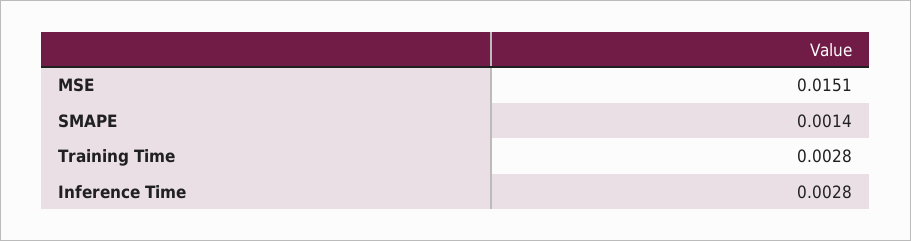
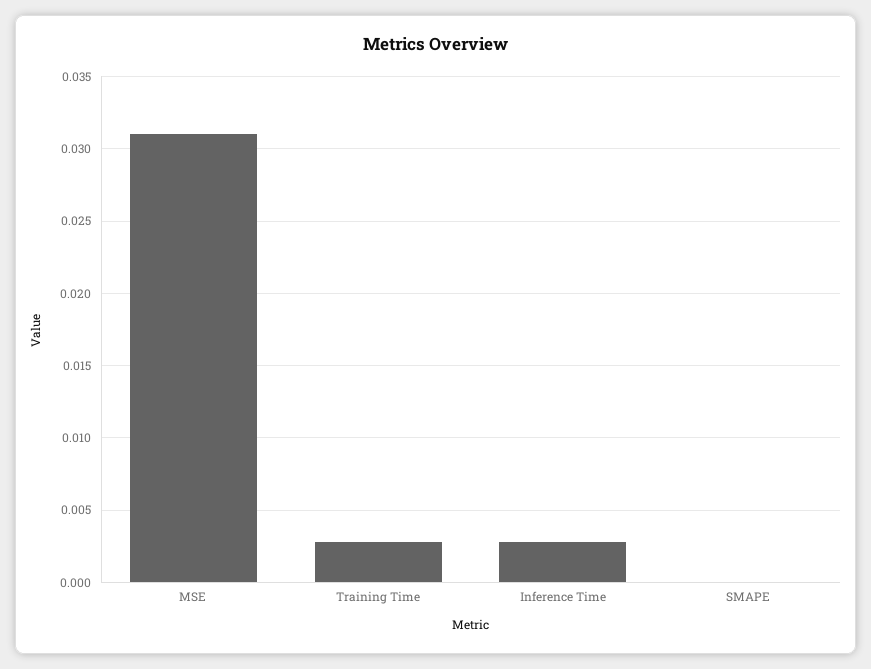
  {
-   "MSE": 0.0151,
+   "MSE": 0.031,
-   "SMAPE": 0.0014,
+   "SMAPE": 0,
    "Training Time": 0.0028,
    "Inference Time": 0.0028
  }

